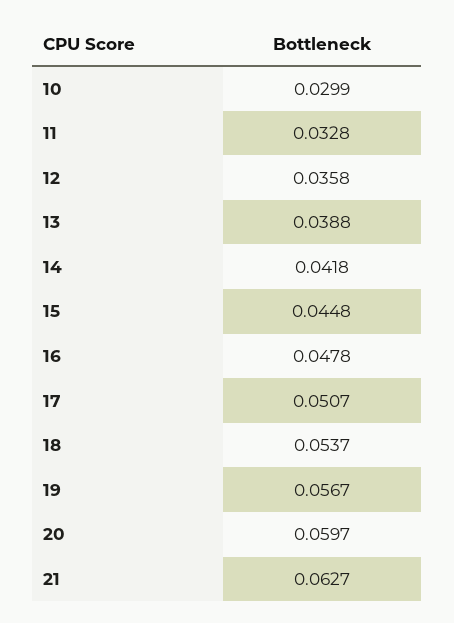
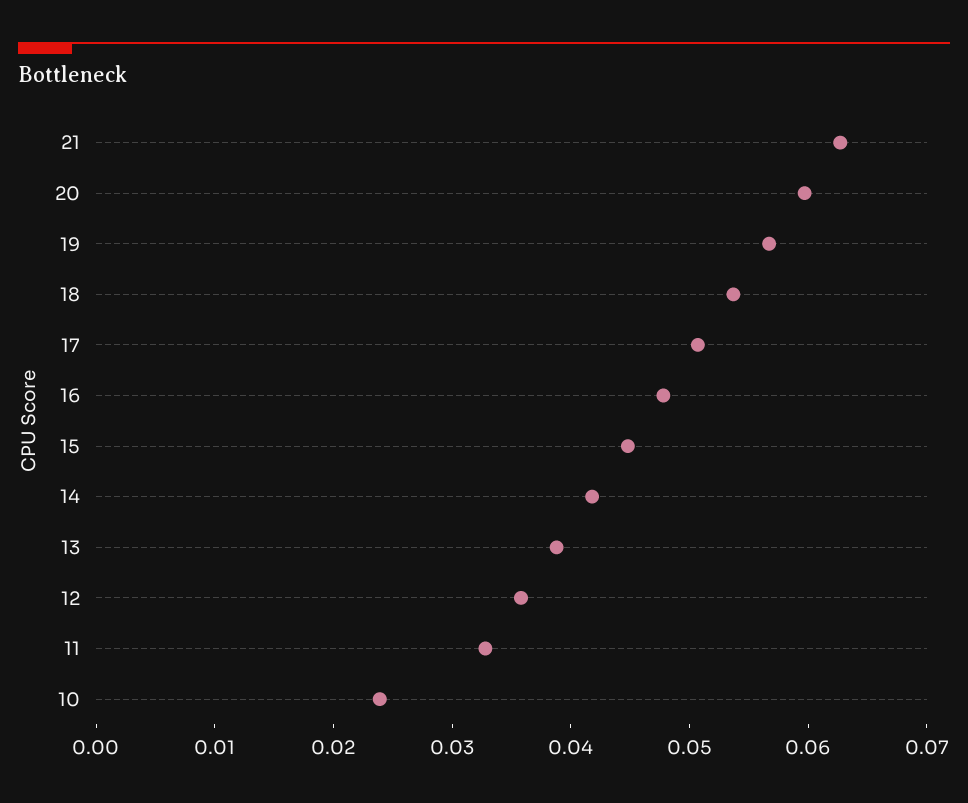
  {
-   "10": 0.0299,
+   "10": 0.024,
    "11": 0.0328,
    "12": 0.0358,
    "13": 0.0388,
    "14": 0.0418,
    "15": 0.0448,
    "16": 0.0478,
    "17": 0.0507,
    "18": 0.0537,
    "19": 0.0567,
    "20": 0.0597,
    "21": 0.0627
  }

